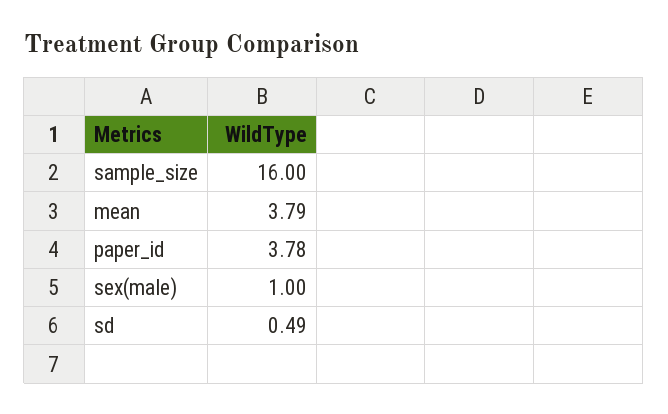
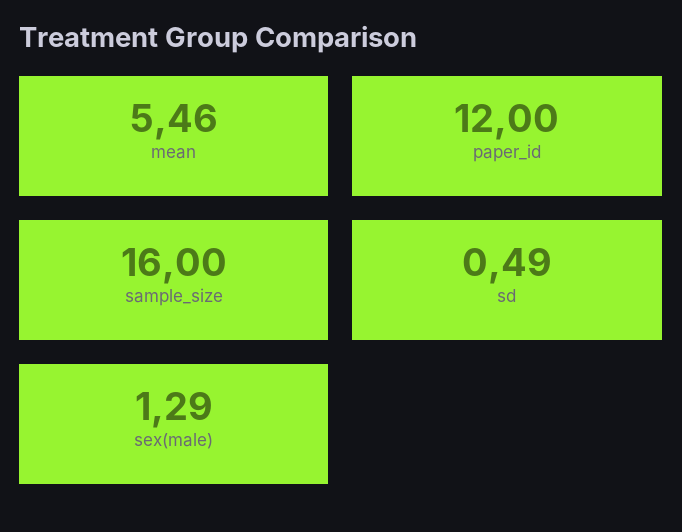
  {
    "sample_size": 16,
-   "mean": 3.79,
+   "mean": 5.46,
-   "paper_id": 3.78,
+   "paper_id": 12,
-   "sex(male)": 1,
+   "sex(male)": 1.29,
    "sd": 0.49
  }

